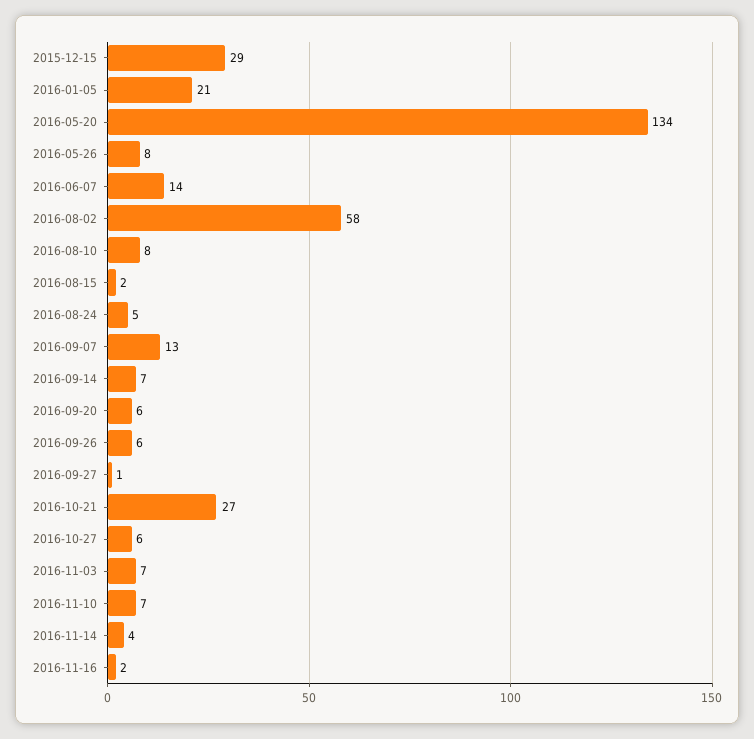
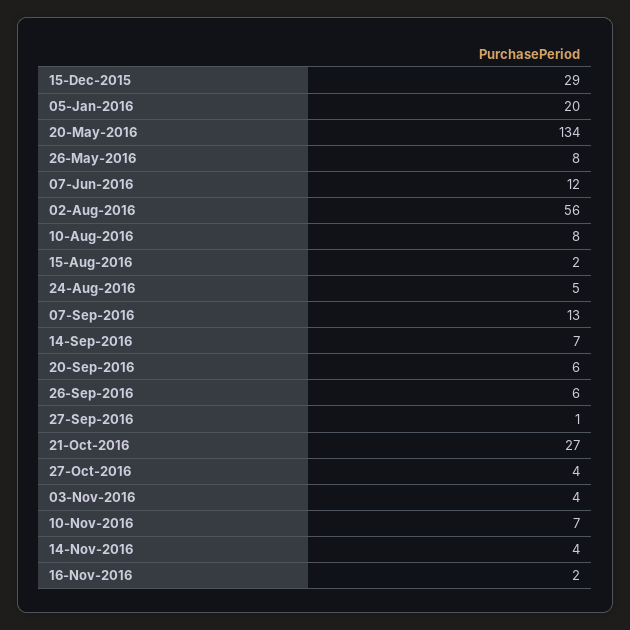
  {
    "2015-12-15": 29,
-   "2016-01-05": 21,
+   "2016-01-05": 20,
    "2016-05-20": 134,
    "2016-05-26": 8,
-   "2016-06-07": 14,
+   "2016-06-07": 12,
-   "2016-08-02": 58,
+   "2016-08-02": 56,
    "2016-08-10": 8,
    "2016-08-15": 2,
    "2016-08-24": 5,
    "2016-09-07": 13,
    "2016-09-14": 7,
    "2016-09-20": 6,
    "2016-09-26": 6,
    "2016-09-27": 1,
    "2016-10-21": 27,
-   "2016-10-27": 6,
+   "2016-10-27": 4,
-   "2016-11-03": 7,
+   "2016-11-03": 4,
    "2016-11-10": 7,
    "2016-11-14": 4,
    "2016-11-16": 2
  }

